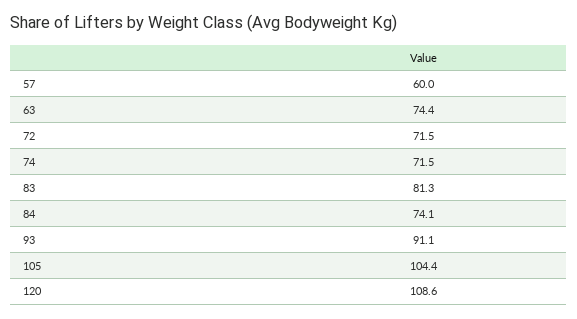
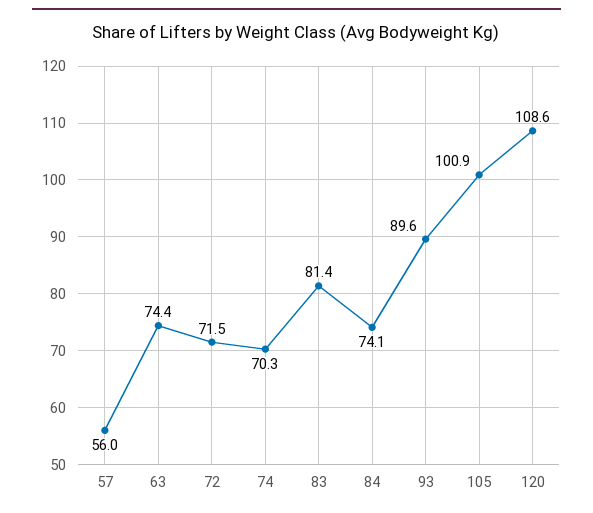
  {
-   "57": 60,
+   "57": 56,
    "63": 74.4,
    "72": 71.5,
-   "74": 71.5,
+   "74": 70.3,
-   "83": 81.3,
+   "83": 81.4,
    "84": 74.1,
-   "93": 91.1,
+   "93": 89.6,
-   "105": 104.4,
+   "105": 100.9,
    "120": 108.6
  }

